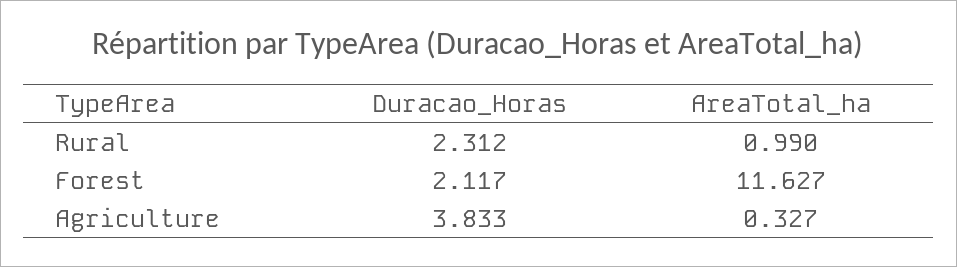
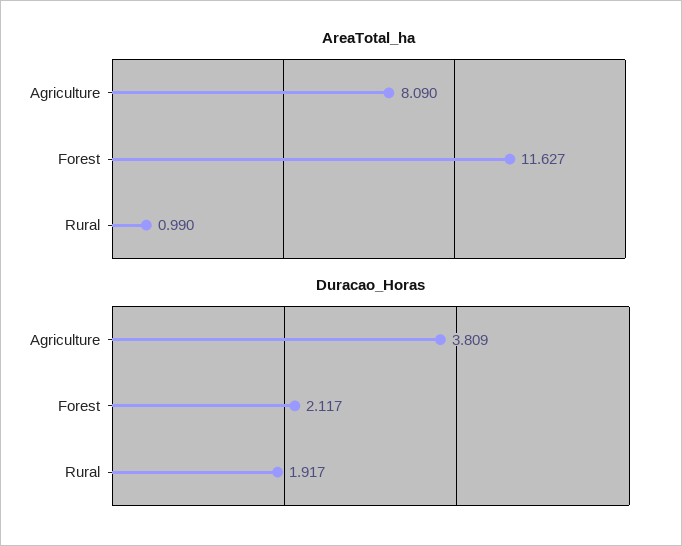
  {
    "Duracao_Horas": {
-     "Rural": 2.312,
+     "Rural": 1.917,
      "Forest": 2.117,
-     "Agriculture": 3.833
+     "Agriculture": 3.809
    },
    "AreaTotal_ha": {
      "Rural": 0.99,
      "Forest": 11.627,
-     "Agriculture": 0.327
+     "Agriculture": 8.09
    }
  }

